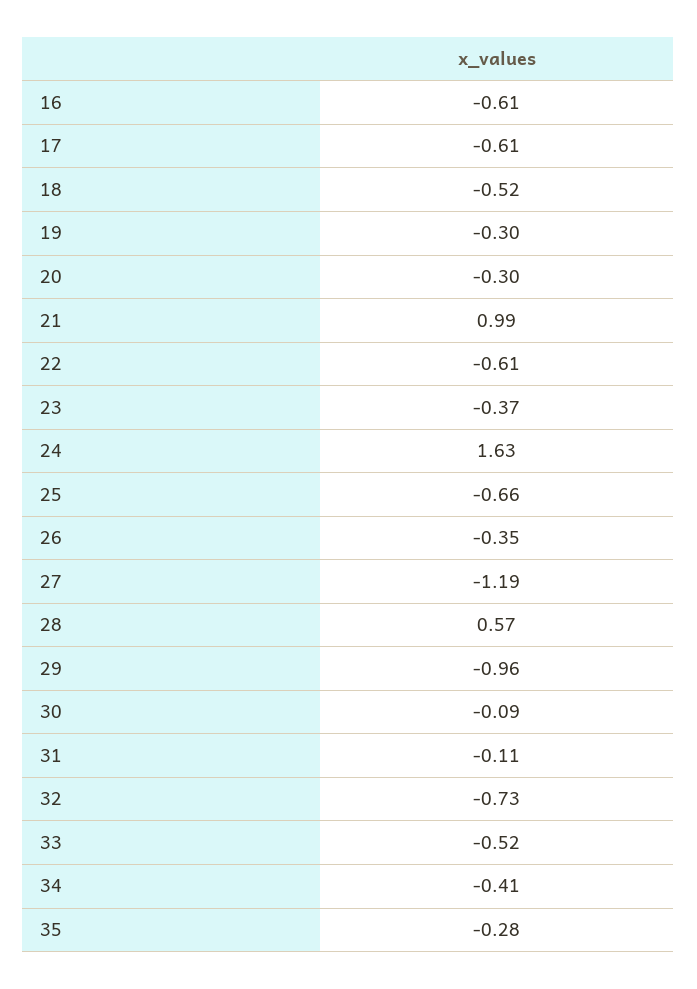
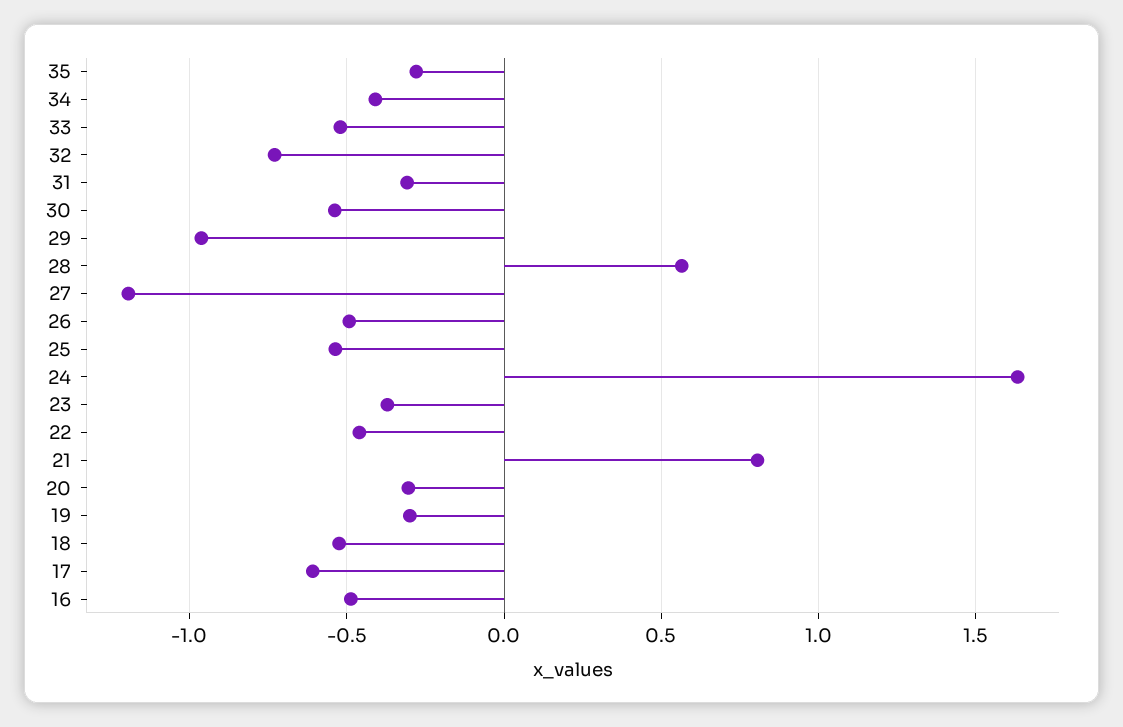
  {
-   "16": -0.61,
+   "16": -0.5,
    "17": -0.61,
    "18": -0.52,
    "19": -0.3,
    "20": -0.3,
-   "21": 0.99,
+   "21": 0.8,
-   "22": -0.61,
+   "22": -0.45,
    "23": -0.37,
    "24": 1.63,
-   "25": -0.66,
+   "25": -0.55,
-   "26": -0.35,
+   "26": -0.5,
    "27": -1.19,
    "28": 0.57,
    "29": -0.96,
-   "30": -0.09,
+   "30": -0.55,
-   "31": -0.11,
+   "31": -0.3,
    "32": -0.73,
    "33": -0.52,
    "34": -0.41,
    "35": -0.28
  }

